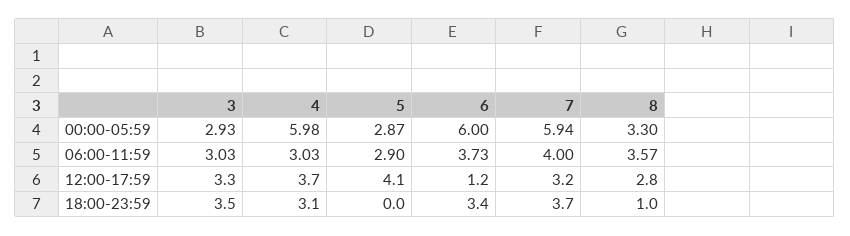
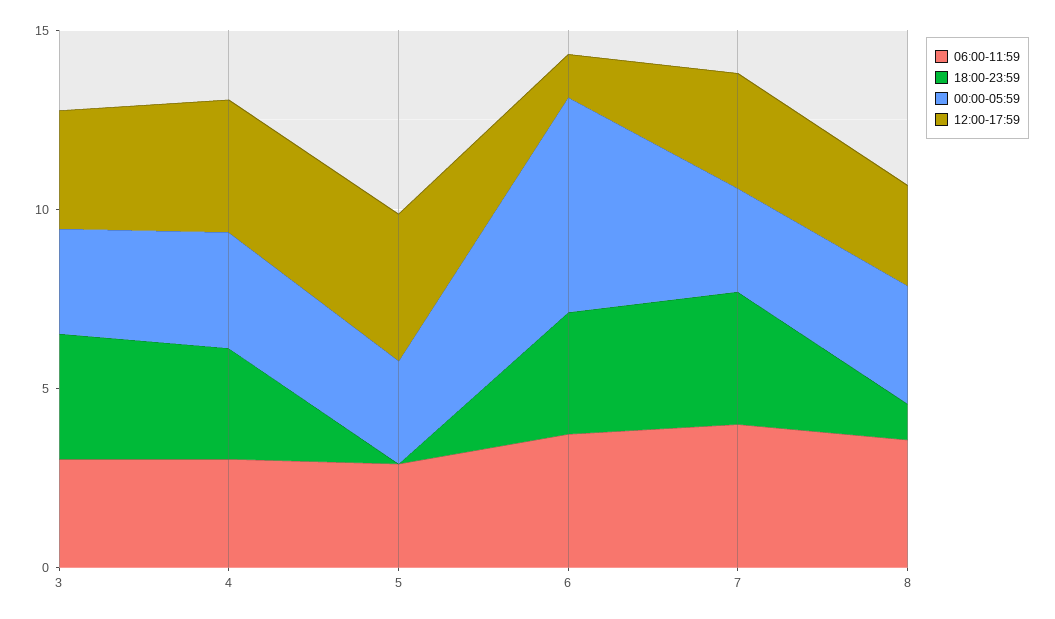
  {
    "00:00-05:59": {
      "3": 2.93,
-     "4": 5.98,
+     "4": 3,
      "5": 2.87,
      "6": 6,
-     "7": 5.94,
+     "7": 3,
      "8": 3.3
    },
    "06:00-11:59": {
      "3": 3.03,
      "4": 3.03,
      "5": 2.9,
      "6": 3.73,
      "7": 4,
      "8": 3.57
    },
    "12:00-17:59": {
      "3": 3.3,
      "4": 3.7,
      "5": 4.1,
      "6": 1.2,
      "7": 3.2,
      "8": 2.8
    },
    "18:00-23:59": {
      "3": 3.5,
      "4": 3.1,
      "5": 0,
      "6": 3.4,
      "7": 3.7,
      "8": 1
    }
  }

